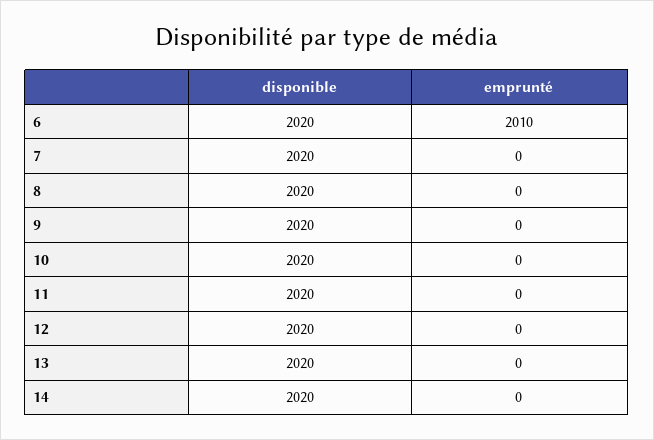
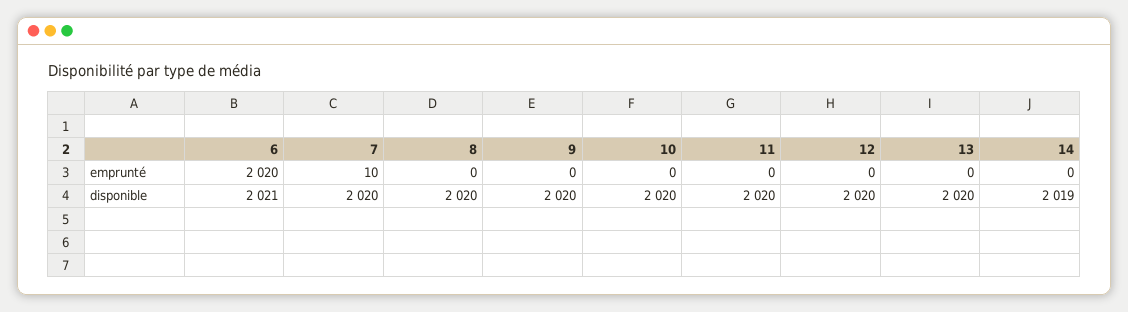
  {
    "disponible": {
-     "6": 2020,
+     "6": 2021,
      "7": 2020,
      "8": 2020,
      "9": 2020,
      "10": 2020,
      "11": 2020,
      "12": 2020,
      "13": 2020,
-     "14": 2020
+     "14": 2019
    },
    "emprunté": {
-     "6": 2010,
+     "6": 2020,
-     "7": 0,
+     "7": 10,
      "8": 0,
      "9": 0,
      "10": 0,
      "11": 0,
      "12": 0,
      "13": 0,
      "14": 0
    }
  }

